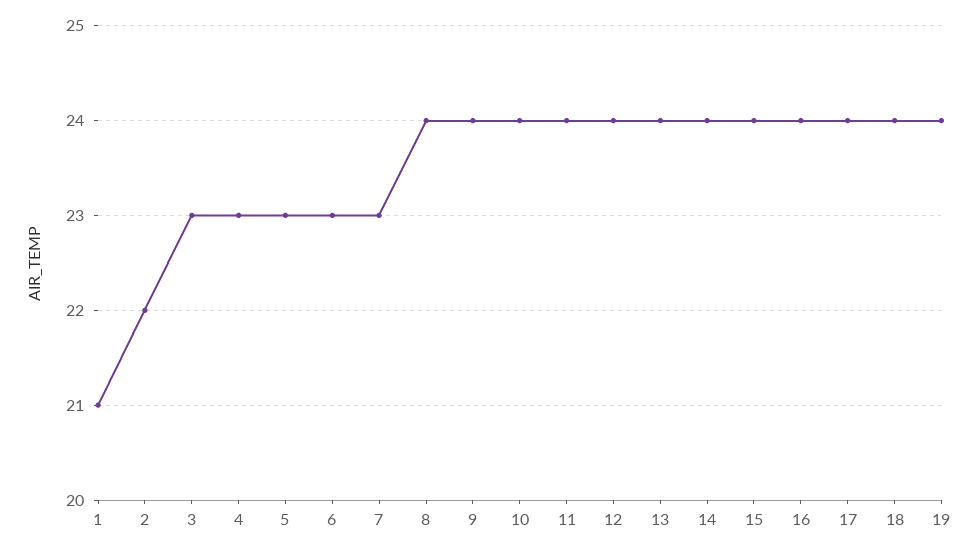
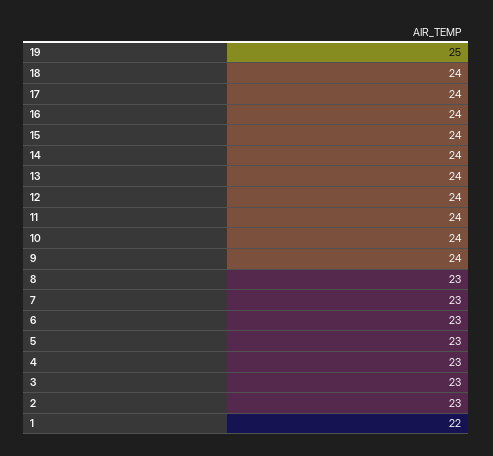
  {
-   "1": 21,
+   "1": 22,
-   "2": 22,
+   "2": 23,
    "3": 23,
    "4": 23,
    "5": 23,
    "6": 23,
    "7": 23,
-   "8": 24,
+   "8": 23,
    "9": 24,
    "10": 24,
    "11": 24,
    "12": 24,
    "13": 24,
    "14": 24,
    "15": 24,
    "16": 24,
    "17": 24,
    "18": 24,
-   "19": 24
+   "19": 25
  }

